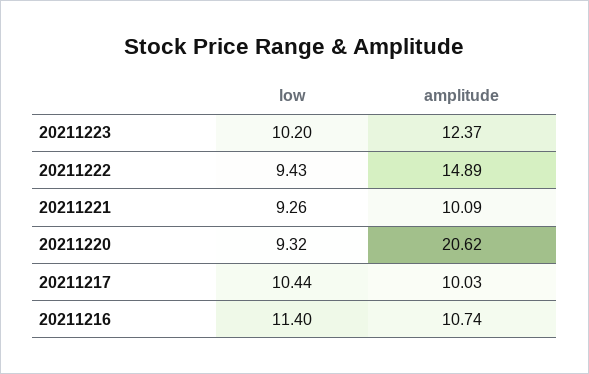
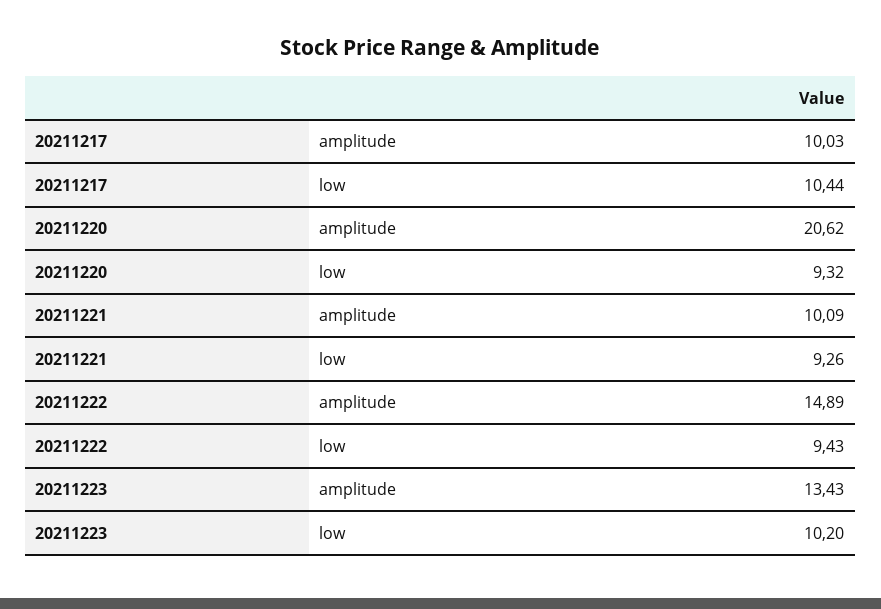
  {
    "low": {
      "20211223": 10.2,
      "20211222": 9.43,
      "20211221": 9.26,
      "20211220": 9.32,
-     "20211217": 10.44,
+     "20211217": 10.44
-     "20211216": 11.4
    },
    "amplitude": {
-     "20211223": 12.37,
+     "20211223": 13.43,
      "20211222": 14.89,
      "20211221": 10.09,
      "20211220": 20.62,
-     "20211217": 10.03,
+     "20211217": 10.03
-     "20211216": 10.74
    }
  }

